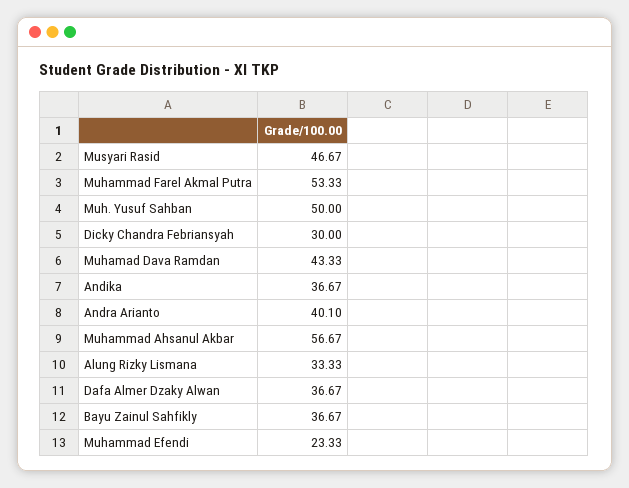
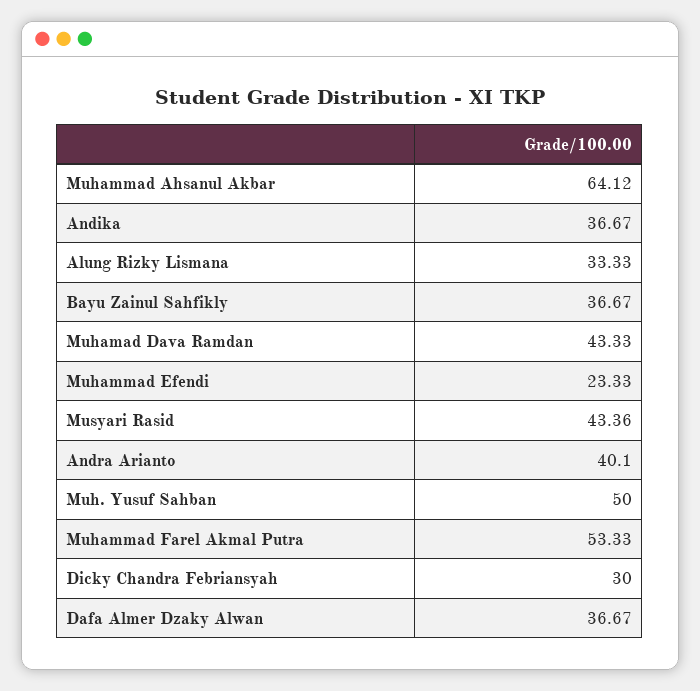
  {
-   "Musyari Rasid": 46.67,
+   "Musyari Rasid": 43.36,
    "Muhammad Farel Akmal Putra": 53.33,
    "Muh. Yusuf Sahban": 50,
    "Dicky Chandra Febriansyah": 30,
    "Muhamad Dava Ramdan": 43.33,
    "Andika": 36.67,
    "Andra Arianto": 40.1,
-   "Muhammad Ahsanul Akbar": 56.67,
+   "Muhammad Ahsanul Akbar": 64.12,
    "Alung Rizky Lismana": 33.33,
    "Dafa Almer Dzaky Alwan": 36.67,
    "Bayu Zainul Sahfikly": 36.67,
    "Muhammad Efendi": 23.33
  }

